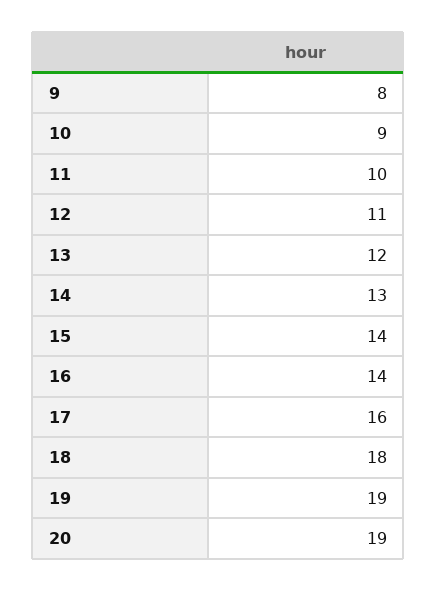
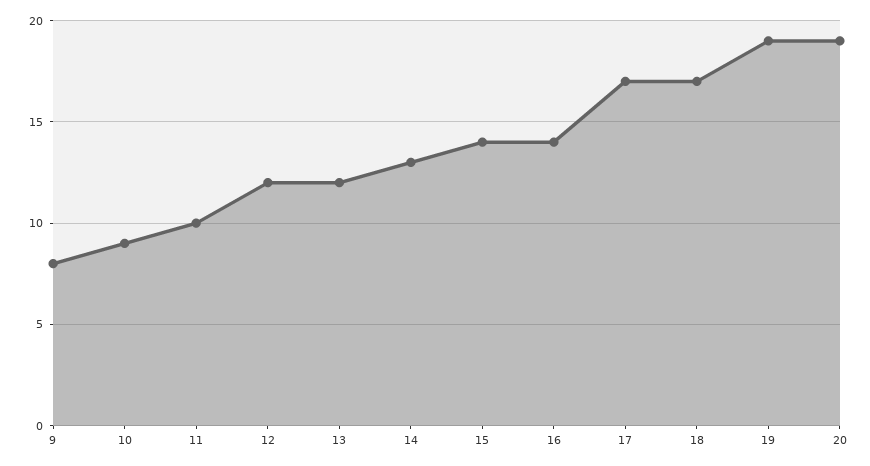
  {
    "9": 8,
    "10": 9,
    "11": 10,
-   "12": 11,
+   "12": 12,
    "13": 12,
    "14": 13,
    "15": 14,
    "16": 14,
-   "17": 16,
+   "17": 17,
-   "18": 18,
+   "18": 17,
    "19": 19,
    "20": 19
  }

